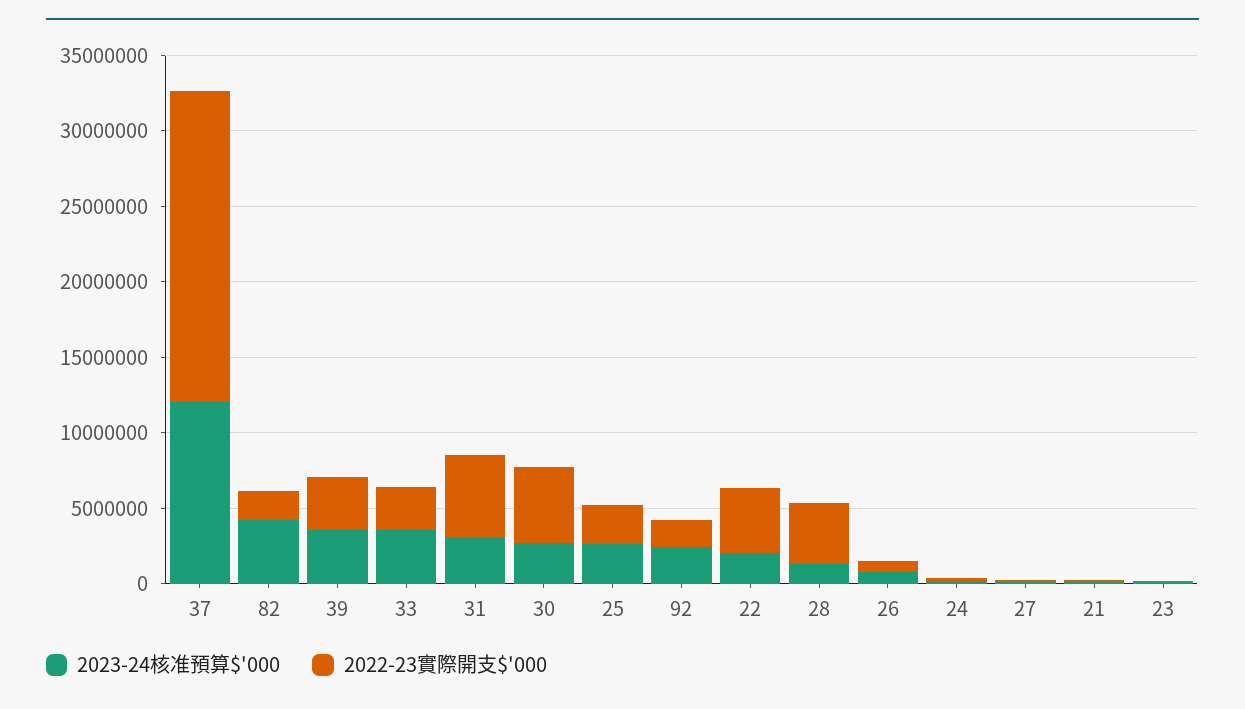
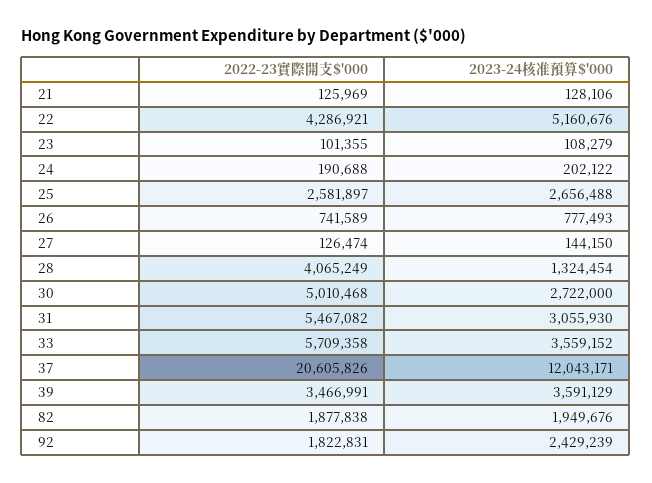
  {
    "2023-24核准預算$'000": {
      "37": 12043171,
-     "82": 4000000,
+     "82": 1949676,
      "39": 3591129,
      "33": 3559152,
      "31": 3055930,
      "30": 2722000,
      "25": 2656488,
      "92": 2429239,
-     "22": 2000000,
+     "22": 5160676,
      "28": 1324454,
      "26": 777493,
      "24": 202122,
      "27": 144150,
      "21": 128106,
      "23": 108279
    },
    "2022-23實際開支$'000": {
      "37": 20605826,
      "82": 1877838,
      "39": 3466991,
-     "33": 3000000,
+     "33": 5709358,
      "31": 5467082,
      "30": 5010468,
      "25": 2581897,
      "92": 1822831,
      "22": 4286921,
      "28": 4065249,
      "26": 741589,
      "24": 190688,
      "27": 126474,
      "21": 125969,
      "23": 101355
    }
  }

